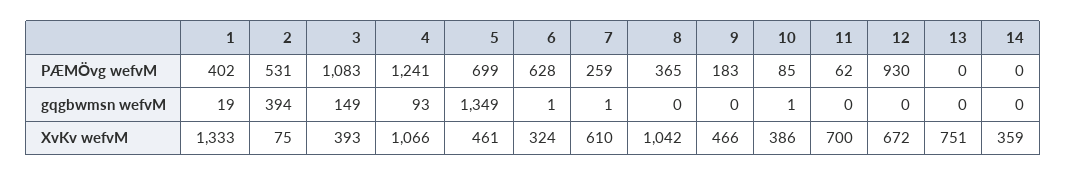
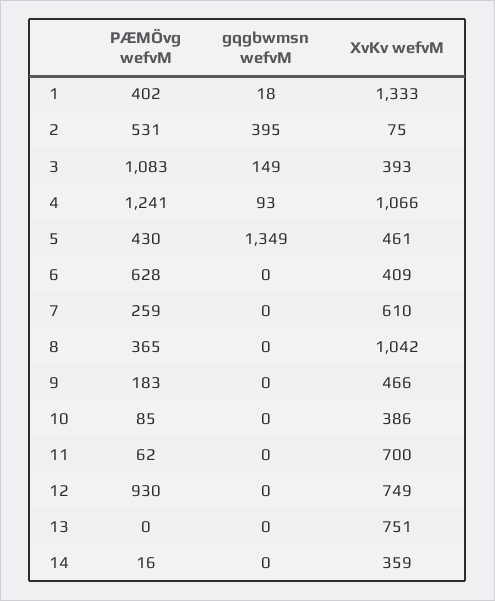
  {
    "1": {
      "PÆMÖvg wefvM": 402,
-     "gqgbwmsn wefvM": 19,
+     "gqgbwmsn wefvM": 18,
      "XvKv wefvM": 1333
    },
    "2": {
      "PÆMÖvg wefvM": 531,
-     "gqgbwmsn wefvM": 394,
+     "gqgbwmsn wefvM": 395,
      "XvKv wefvM": 75
    },
    "3": {
      "PÆMÖvg wefvM": 1083,
      "gqgbwmsn wefvM": 149,
      "XvKv wefvM": 393
    },
    "4": {
      "PÆMÖvg wefvM": 1241,
      "gqgbwmsn wefvM": 93,
      "XvKv wefvM": 1066
    },
    "5": {
-     "PÆMÖvg wefvM": 699,
+     "PÆMÖvg wefvM": 430,
      "gqgbwmsn wefvM": 1349,
      "XvKv wefvM": 461
    },
    "6": {
      "PÆMÖvg wefvM": 628,
-     "gqgbwmsn wefvM": 1,
+     "gqgbwmsn wefvM": 0,
-     "XvKv wefvM": 324
+     "XvKv wefvM": 409
    },
    "7": {
      "PÆMÖvg wefvM": 259,
-     "gqgbwmsn wefvM": 1,
+     "gqgbwmsn wefvM": 0,
      "XvKv wefvM": 610
    },
    "8": {
      "PÆMÖvg wefvM": 365,
      "gqgbwmsn wefvM": 0,
      "XvKv wefvM": 1042
    },
    "9": {
      "PÆMÖvg wefvM": 183,
      "gqgbwmsn wefvM": 0,
      "XvKv wefvM": 466
    },
    "10": {
      "PÆMÖvg wefvM": 85,
-     "gqgbwmsn wefvM": 1,
+     "gqgbwmsn wefvM": 0,
      "XvKv wefvM": 386
    },
    "11": {
      "PÆMÖvg wefvM": 62,
      "gqgbwmsn wefvM": 0,
      "XvKv wefvM": 700
    },
    "12": {
      "PÆMÖvg wefvM": 930,
      "gqgbwmsn wefvM": 0,
-     "XvKv wefvM": 672
+     "XvKv wefvM": 749
    },
    "13": {
      "PÆMÖvg wefvM": 0,
      "gqgbwmsn wefvM": 0,
      "XvKv wefvM": 751
    },
    "14": {
-     "PÆMÖvg wefvM": 0,
+     "PÆMÖvg wefvM": 16,
      "gqgbwmsn wefvM": 0,
      "XvKv wefvM": 359
    }
  }

